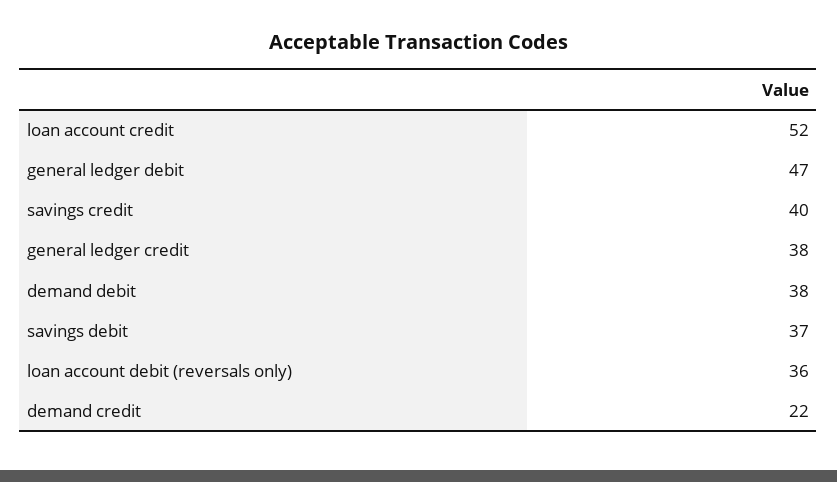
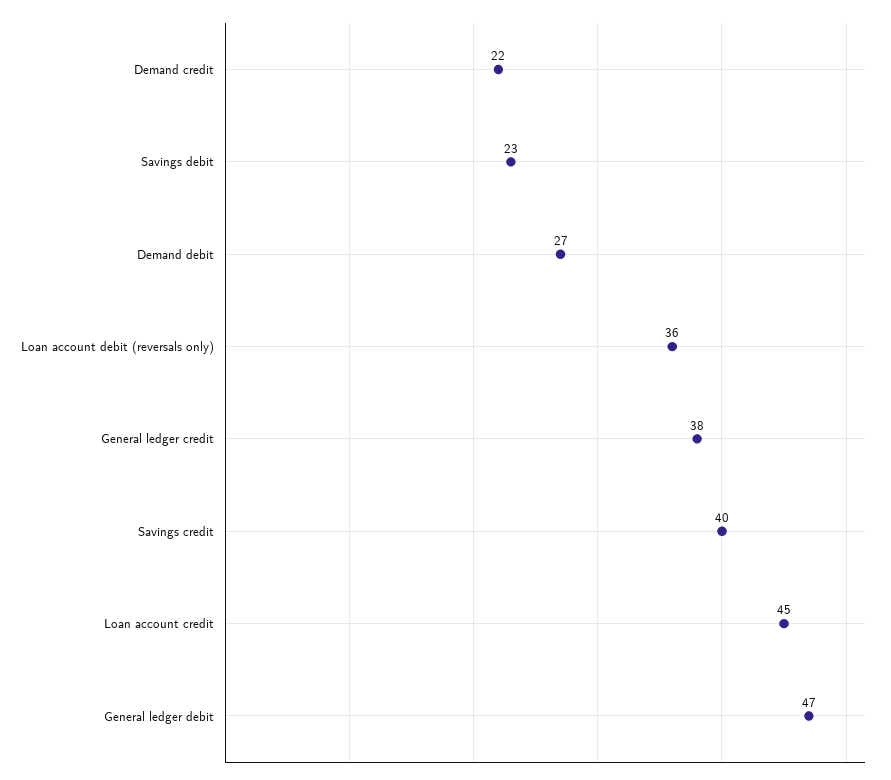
  {
-   "loan account credit": 52,
+   "loan account credit": 45,
    "general ledger debit": 47,
    "savings credit": 40,
    "general ledger credit": 38,
-   "demand debit": 38,
+   "demand debit": 27,
-   "savings debit": 37,
+   "savings debit": 23,
    "loan account debit (reversals only)": 36,
    "demand credit": 22
  }

